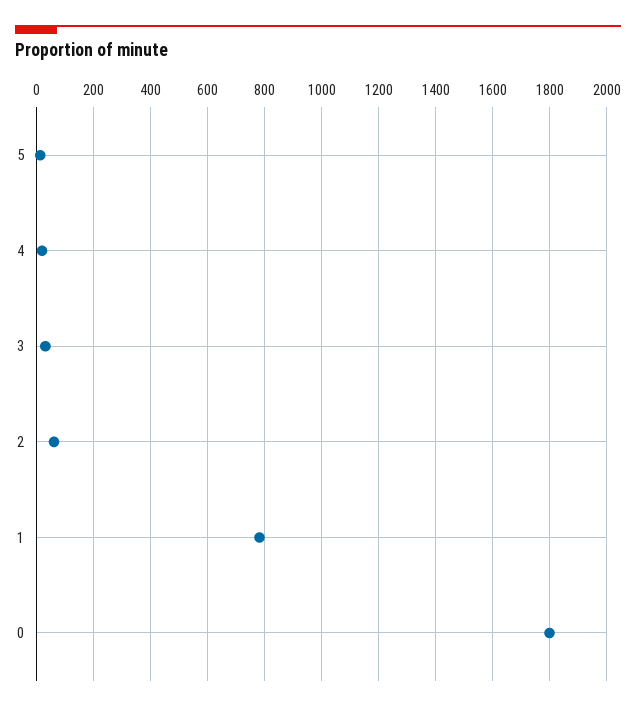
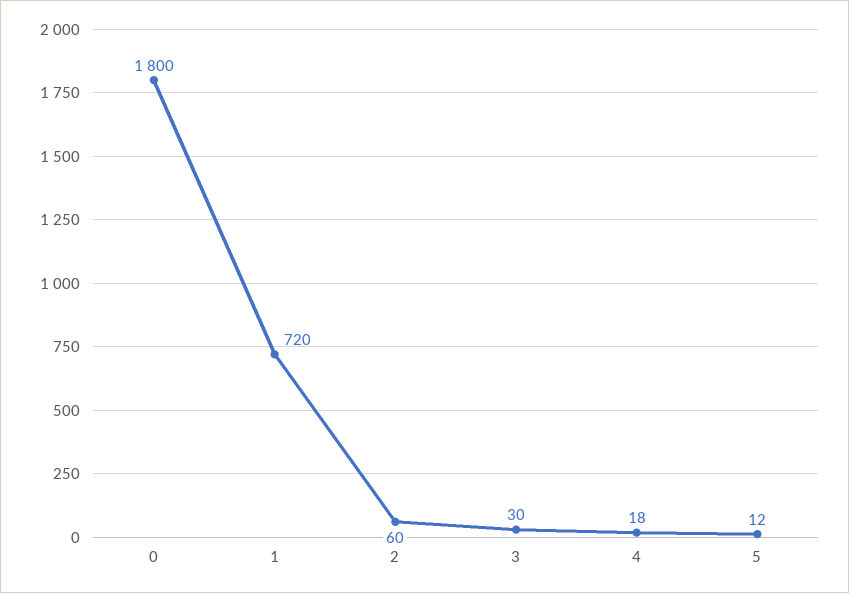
  {
    "5": 12,
    "4": 18,
    "3": 30,
    "2": 60,
-   "1": 775,
+   "1": 720,
    "0": 1800
  }

